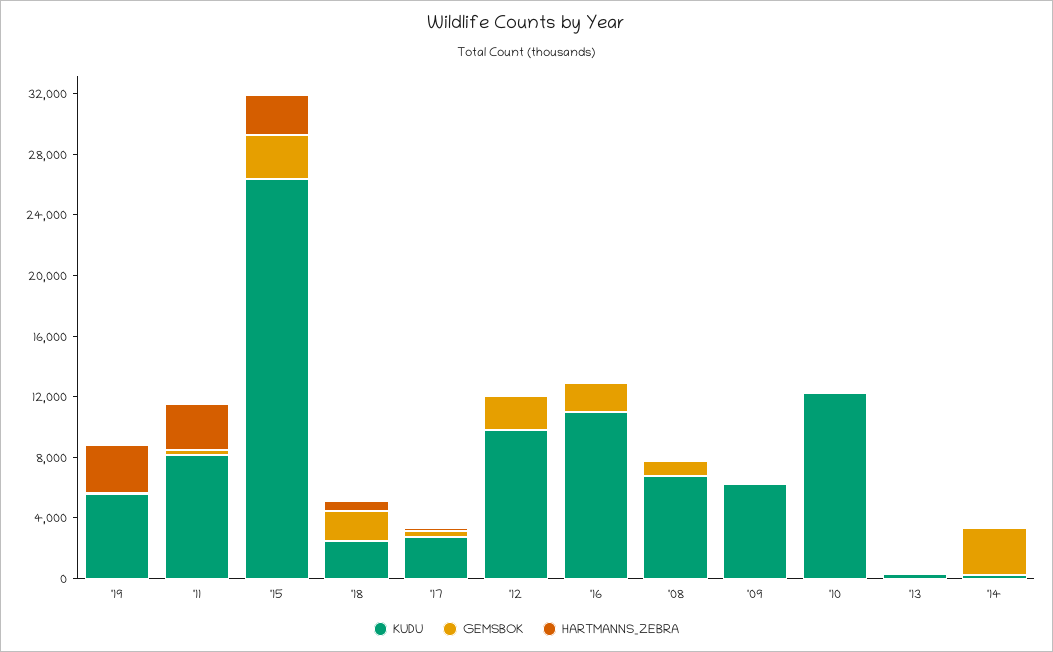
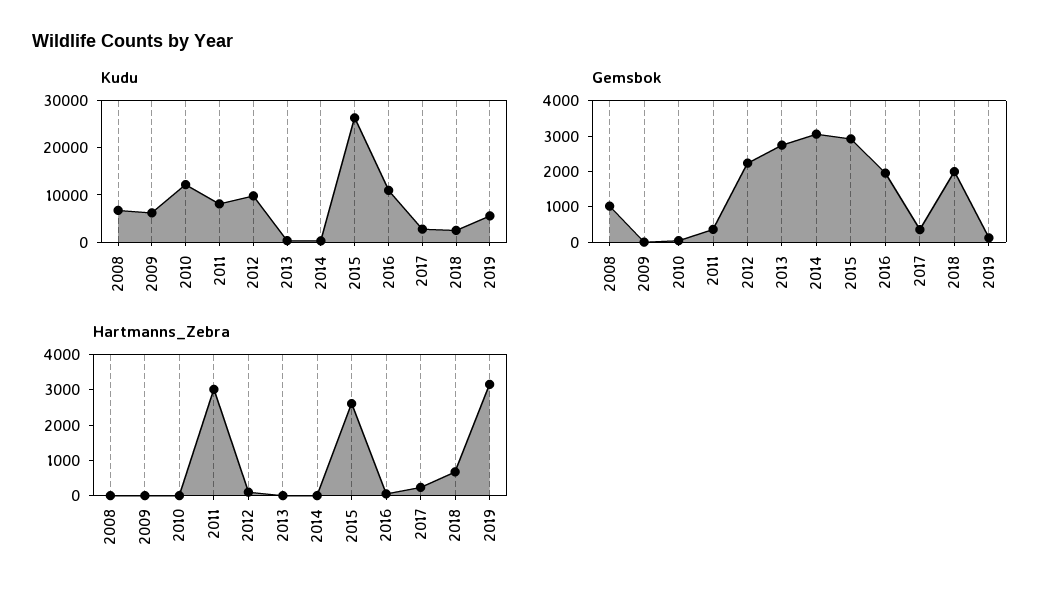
  {
    "KUDU": {
      "'19": 6000,
      "'11": 8000,
      "'15": 26000,
      "'18": 2000,
      "'17": 3000,
      "'12": 10000,
      "'16": 11000,
      "'08": 7000,
      "'09": 6000,
      "'10": 12000,
      "'13": 0,
      "'14": 0
    },
    "GEMSBOK": {
      "'19": 0,
      "'11": 250,
      "'15": 3000,
      "'18": 2000,
      "'17": 250,
      "'12": 2250,
      "'16": 2000,
      "'08": 1000,
      "'09": 0,
      "'10": 0,
-     "'13": 0,
+     "'13": 2750,
      "'14": 3000
    },
    "HARTMANNS_ZEBRA": {
      "'19": 3250,
      "'11": 3000,
      "'15": 2500,
      "'18": 750,
      "'17": 250,
      "'12": 0,
      "'16": 0,
      "'08": 0,
      "'09": 0,
      "'10": 0,
      "'13": 0,
      "'14": 0
    }
  }

